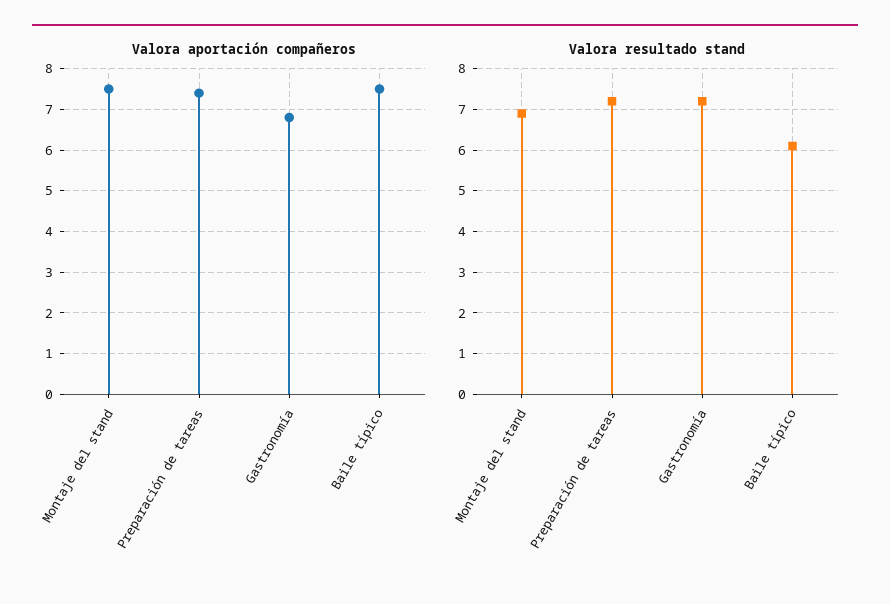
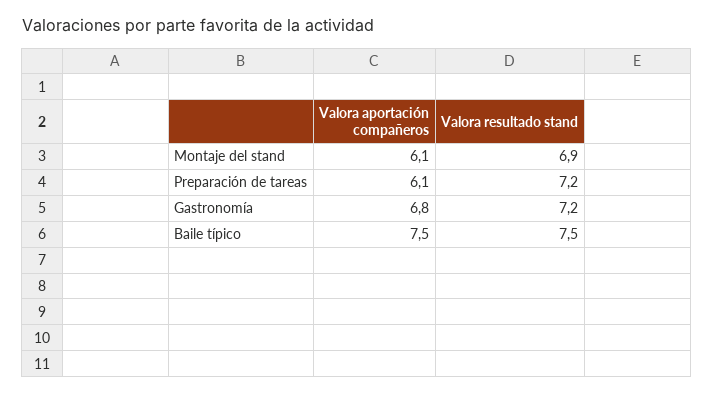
  {
    "Valora aportación compañeros": {
-     "Montaje del stand": 7.5,
+     "Montaje del stand": 6.1,
-     "Preparación de tareas": 7.5,
+     "Preparación de tareas": 6.1,
      "Gastronomía": 6.8,
      "Baile típico": 7.5
    },
    "Valora resultado stand": {
      "Montaje del stand": 6.9,
      "Preparación de tareas": 7.2,
      "Gastronomía": 7.2,
-     "Baile típico": 6
+     "Baile típico": 7.5
    }
  }

